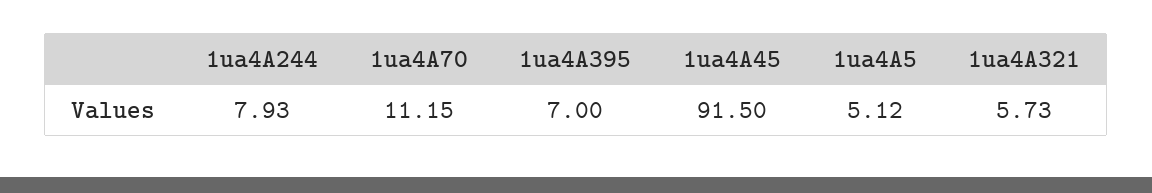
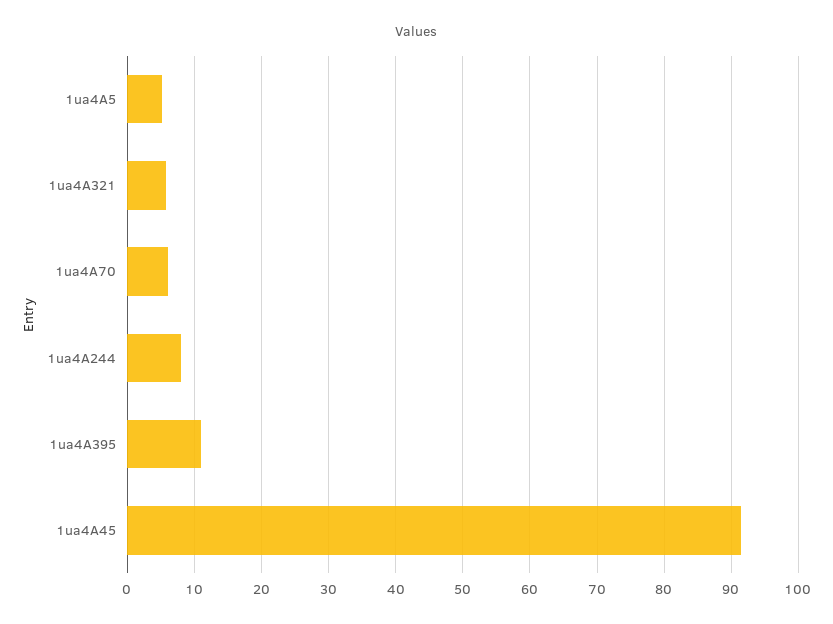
  {
    "1ua4A244": 7.93,
-   "1ua4A70": 11.15,
+   "1ua4A70": 6,
-   "1ua4A395": 7,
+   "1ua4A395": 11,
    "1ua4A45": 91.5,
    "1ua4A5": 5.12,
    "1ua4A321": 5.73
  }

